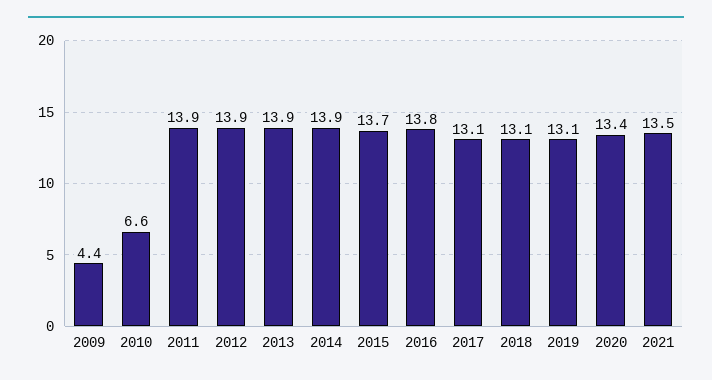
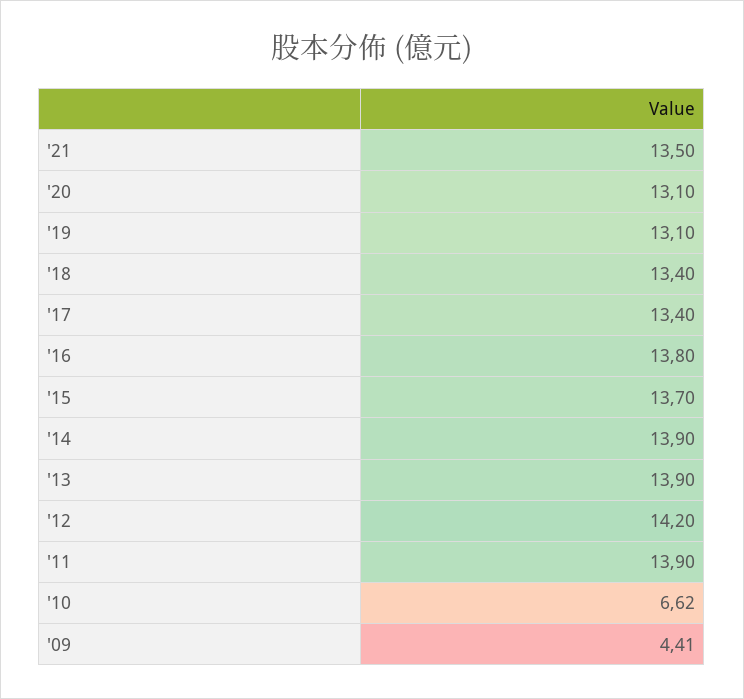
  {
    "2009": 4.41,
    "2010": 6.62,
    "2011": 13.9,
-   "2012": 13.9,
+   "2012": 14.2,
    "2013": 13.9,
    "2014": 13.9,
    "2015": 13.7,
    "2016": 13.8,
-   "2017": 13.1,
+   "2017": 13.4,
-   "2018": 13.1,
+   "2018": 13.4,
    "2019": 13.1,
-   "2020": 13.4,
+   "2020": 13.1,
    "2021": 13.5
  }

